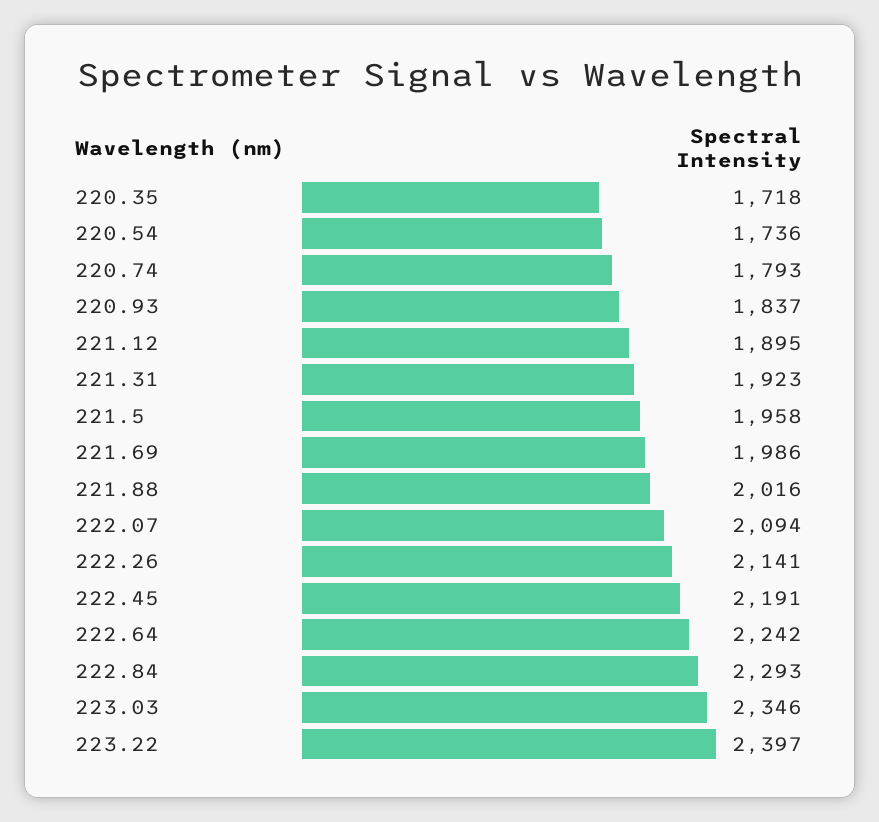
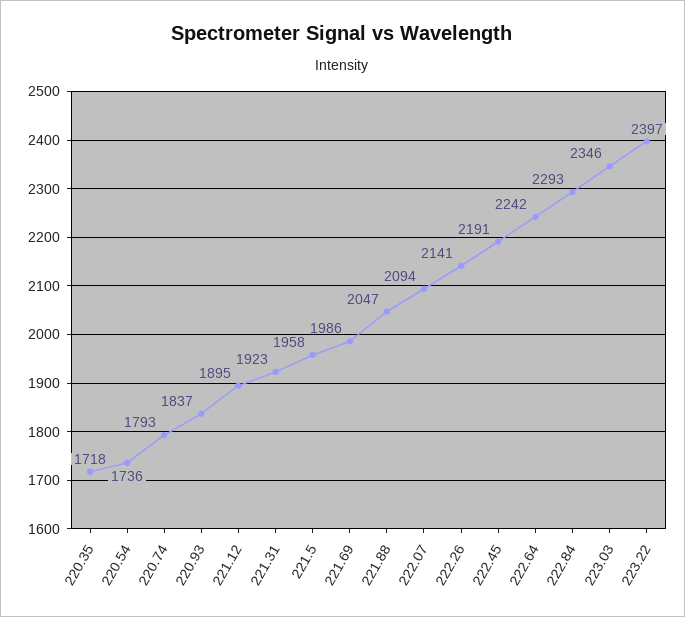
  {
    "220.35": 1718,
    "220.54": 1736,
    "220.74": 1793,
    "220.93": 1837,
    "221.12": 1895,
    "221.31": 1923,
    "221.5": 1958,
    "221.69": 1986,
-   "221.88": 2016,
+   "221.88": 2047,
    "222.07": 2094,
    "222.26": 2141,
    "222.45": 2191,
    "222.64": 2242,
    "222.84": 2293,
    "223.03": 2346,
    "223.22": 2397
  }

